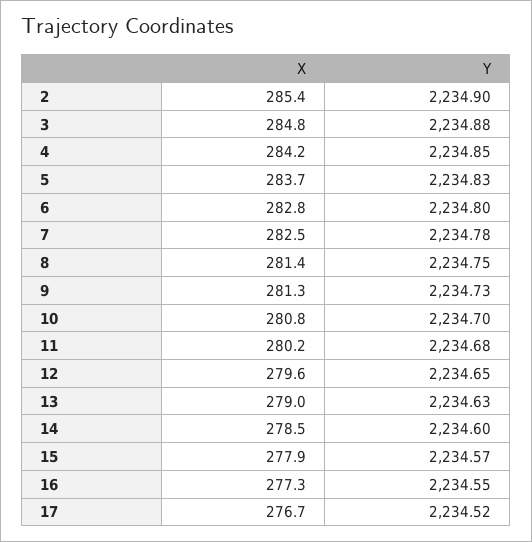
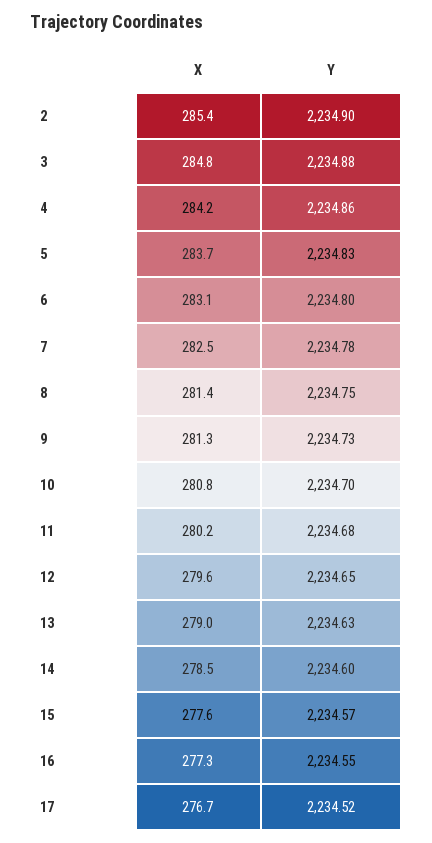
  {
    "X": {
      "2": 285.4,
      "3": 284.8,
      "4": 284.2,
      "5": 283.7,
-     "6": 282.8,
+     "6": 283.1,
      "7": 282.5,
      "8": 281.4,
      "9": 281.3,
      "10": 280.8,
      "11": 280.2,
      "12": 279.6,
      "13": 279,
      "14": 278.5,
-     "15": 277.9,
+     "15": 277.6,
      "16": 277.3,
      "17": 276.7
    },
    "Y": {
      "2": 2234.9,
      "3": 2234.88,
-     "4": 2234.85,
+     "4": 2234.86,
      "5": 2234.83,
      "6": 2234.8,
      "7": 2234.78,
      "8": 2234.75,
      "9": 2234.73,
      "10": 2234.7,
      "11": 2234.68,
      "12": 2234.65,
      "13": 2234.63,
      "14": 2234.6,
      "15": 2234.57,
      "16": 2234.55,
      "17": 2234.52
    }
  }

